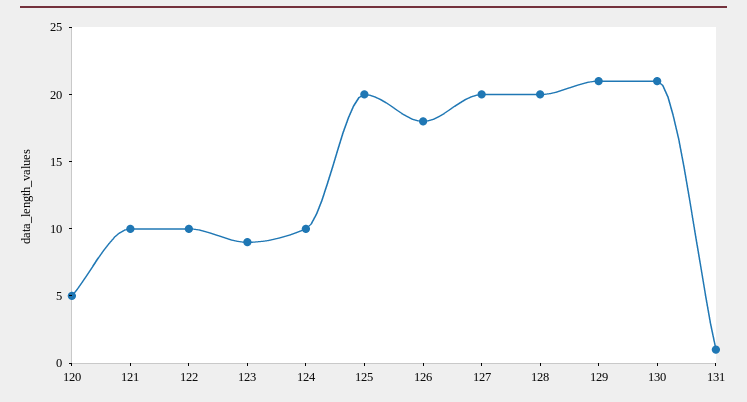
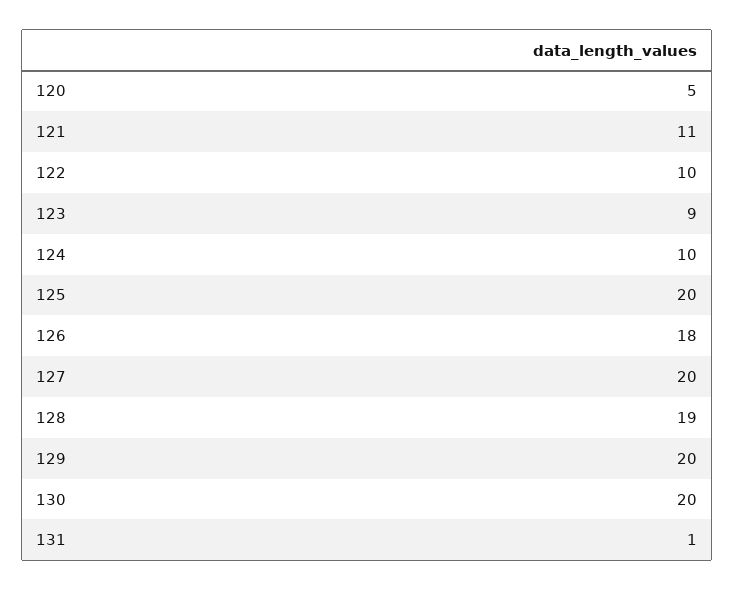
  {
    "120": 5,
-   "121": 10,
+   "121": 11,
    "122": 10,
    "123": 9,
    "124": 10,
    "125": 20,
    "126": 18,
    "127": 20,
-   "128": 20,
+   "128": 19,
-   "129": 21,
+   "129": 20,
-   "130": 21,
+   "130": 20,
    "131": 1
  }

